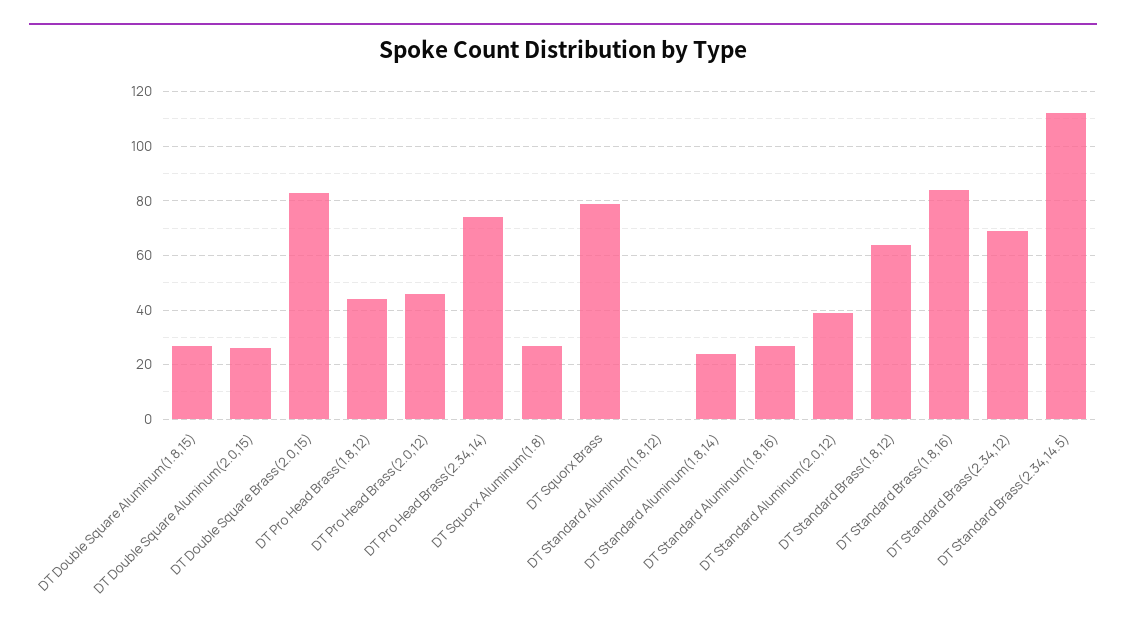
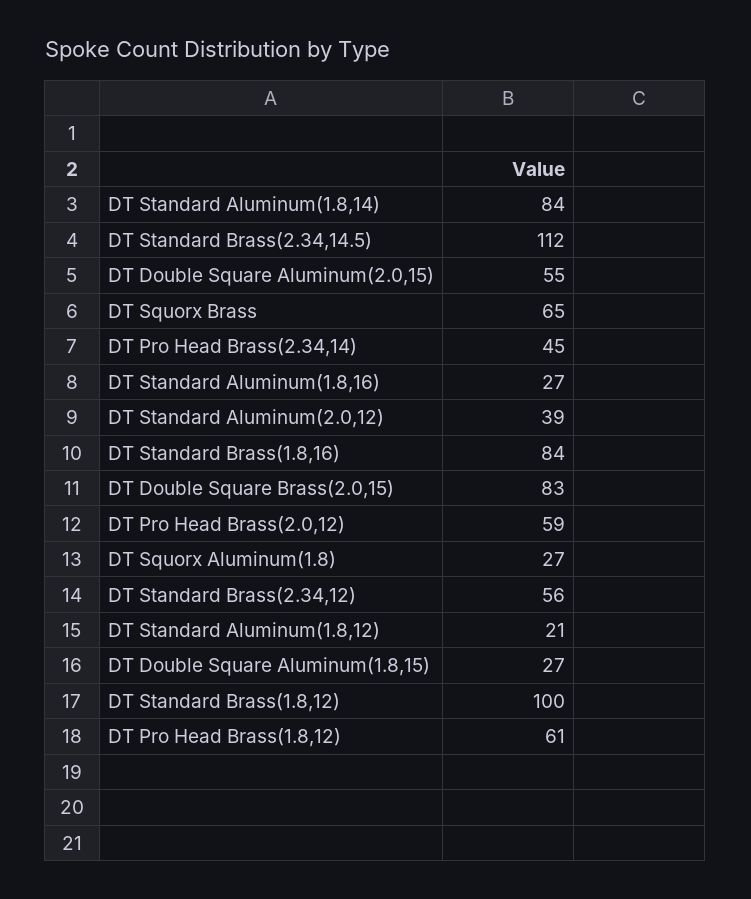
  {
    "DT Double Square Aluminum(1.8,15)": 27,
-   "DT Double Square Aluminum(2.0,15)": 25,
+   "DT Double Square Aluminum(2.0,15)": 55,
    "DT Double Square Brass(2.0,15)": 83,
-   "DT Pro Head Brass(1.8,12)": 45,
+   "DT Pro Head Brass(1.8,12)": 61,
-   "DT Pro Head Brass(2.0,12)": 45,
+   "DT Pro Head Brass(2.0,12)": 59,
-   "DT Pro Head Brass(2.34,14)": 75,
+   "DT Pro Head Brass(2.34,14)": 45,
    "DT Squorx Aluminum(1.8)": 27,
-   "DT Squorx Brass": 80,
+   "DT Squorx Brass": 65,
-   "DT Standard Aluminum(1.8,12)": 0,
+   "DT Standard Aluminum(1.8,12)": 21,
-   "DT Standard Aluminum(1.8,14)": 25,
+   "DT Standard Aluminum(1.8,14)": 84,
    "DT Standard Aluminum(1.8,16)": 27,
    "DT Standard Aluminum(2.0,12)": 39,
-   "DT Standard Brass(1.8,12)": 65,
+   "DT Standard Brass(1.8,12)": 100,
    "DT Standard Brass(1.8,16)": 84,
-   "DT Standard Brass(2.34,12)": 70,
+   "DT Standard Brass(2.34,12)": 56,
    "DT Standard Brass(2.34,14.5)": 112
  }

